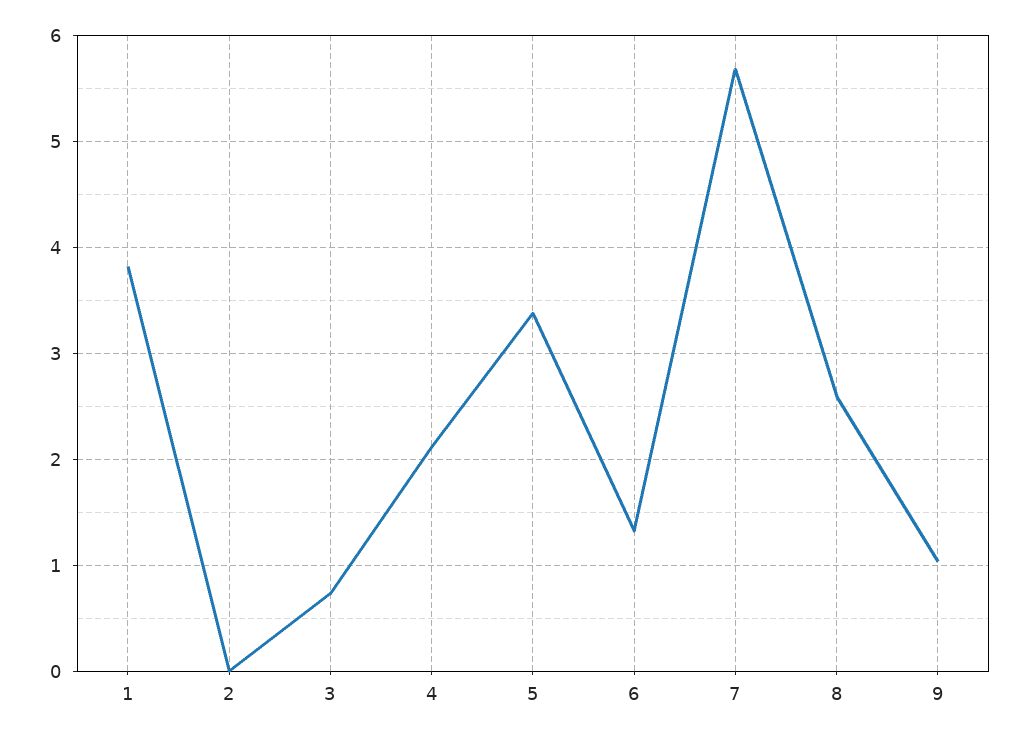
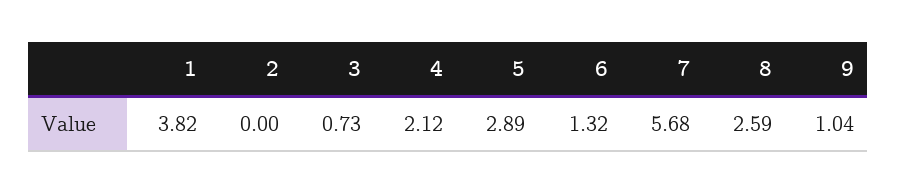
  {
    "1": 3.82,
    "2": 0,
    "3": 0.73,
    "4": 2.12,
-   "5": 3.4,
+   "5": 2.89,
    "6": 1.32,
    "7": 5.68,
    "8": 2.59,
    "9": 1.04
  }

